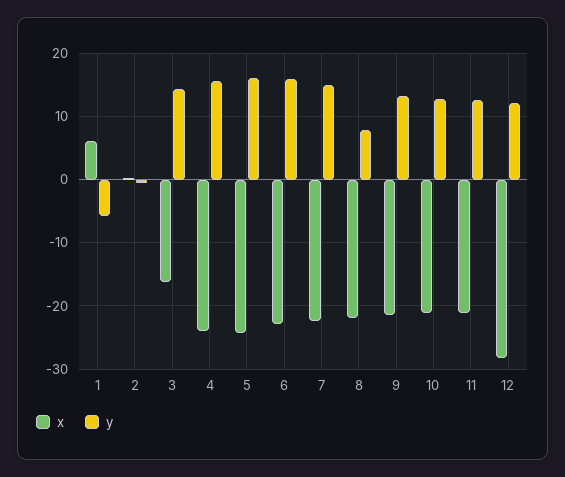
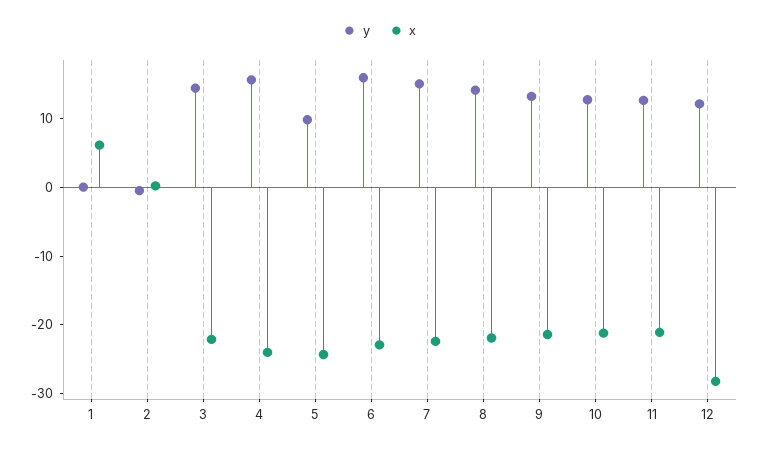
  {
    "x": {
      "1": 6,
      "2": 0,
-     "3": -16,
+     "3": -22,
      "4": -24,
      "5": -24,
      "6": -23,
      "7": -22,
      "8": -22,
      "9": -21,
      "10": -21,
      "11": -21,
      "12": -28
    },
    "y": {
-     "1": -6,
+     "1": 0,
      "2": -1,
      "3": 14,
      "4": 16,
-     "5": 16,
+     "5": 10,
      "6": 16,
      "7": 15,
-     "8": 8,
+     "8": 14,
      "9": 13,
      "10": 13,
      "11": 13,
      "12": 12
    }
  }

